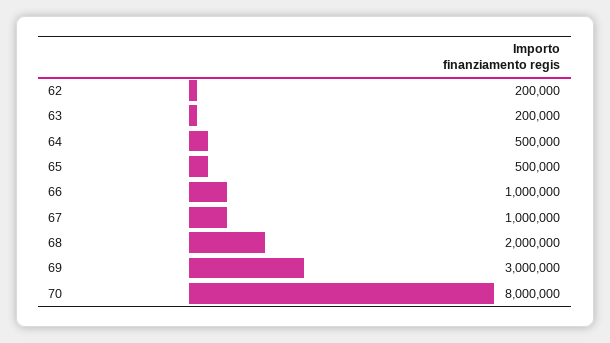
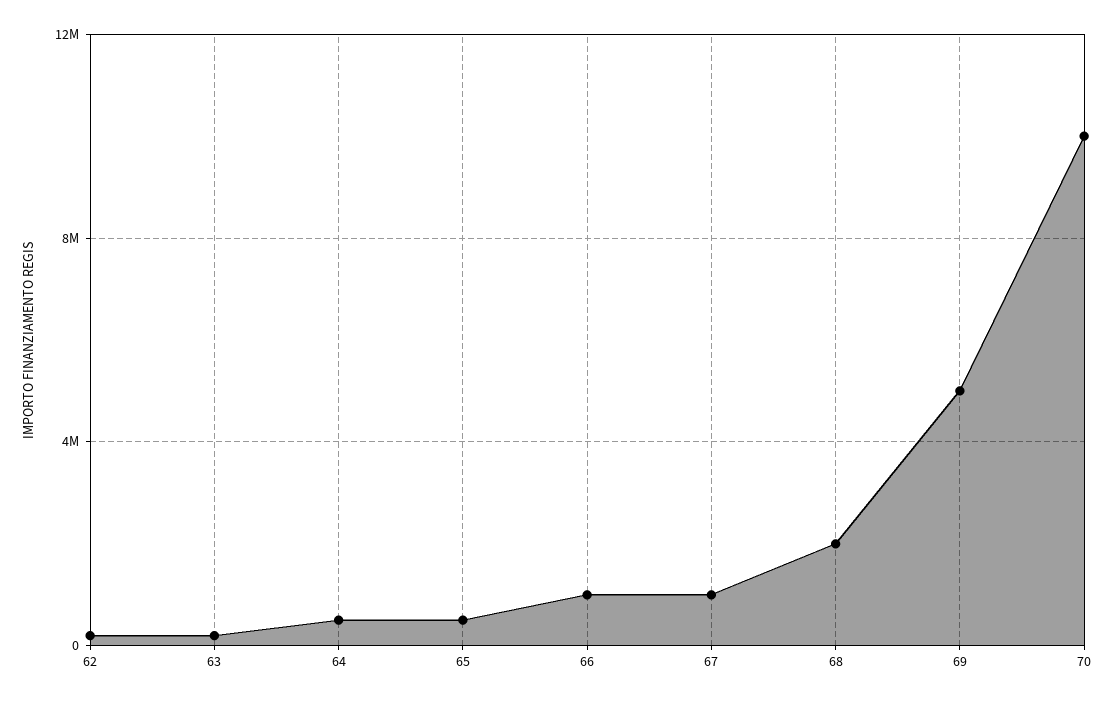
  {
    "62": 200000,
    "63": 200000,
    "64": 500000,
    "65": 500000,
    "66": 1000000,
    "67": 1000000,
    "68": 2000000,
-   "69": 3000000,
+   "69": 5000000,
-   "70": 8000000
+   "70": 10000000
  }

